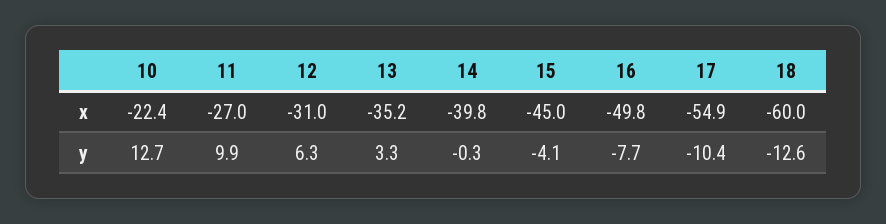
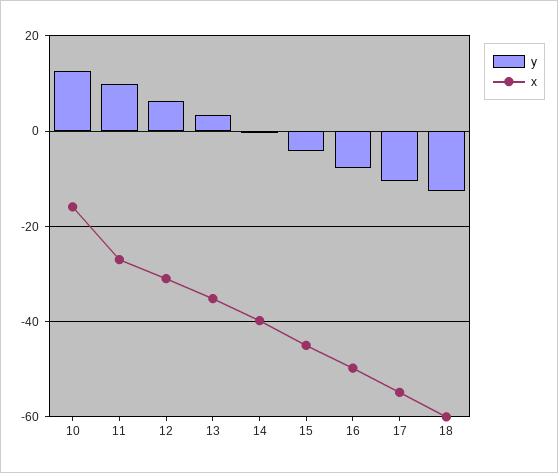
  {
    "x": {
-     "10": -22.4,
+     "10": -16,
      "11": -27,
      "12": -31,
      "13": -35.2,
      "14": -39.8,
      "15": -45,
      "16": -49.8,
      "17": -54.9,
      "18": -60
    },
    "y": {
      "10": 12.7,
      "11": 9.9,
      "12": 6.3,
      "13": 3.3,
      "14": -0.3,
      "15": -4.1,
      "16": -7.7,
      "17": -10.4,
      "18": -12.6
    }
  }

